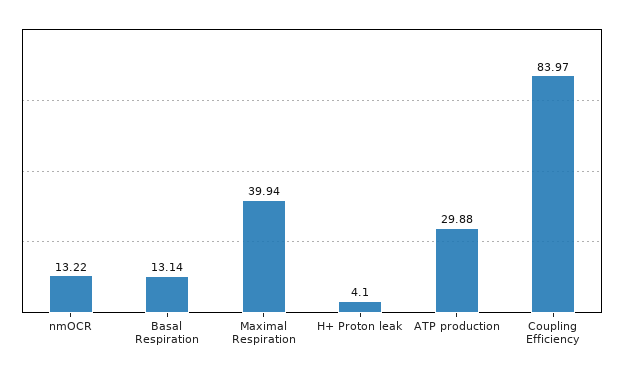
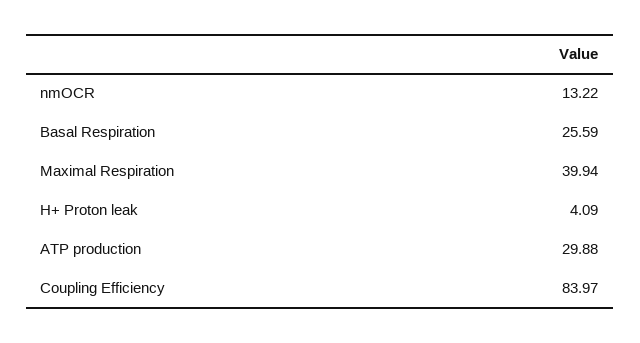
  {
    "nmOCR": 13.22,
-   "Basal Respiration": 13.14,
+   "Basal Respiration": 25.59,
    "Maximal Respiration": 39.94,
-   "H+ Proton leak": 4.1,
+   "H+ Proton leak": 4.09,
    "ATP production": 29.88,
    "Coupling Efficiency": 83.97
  }

